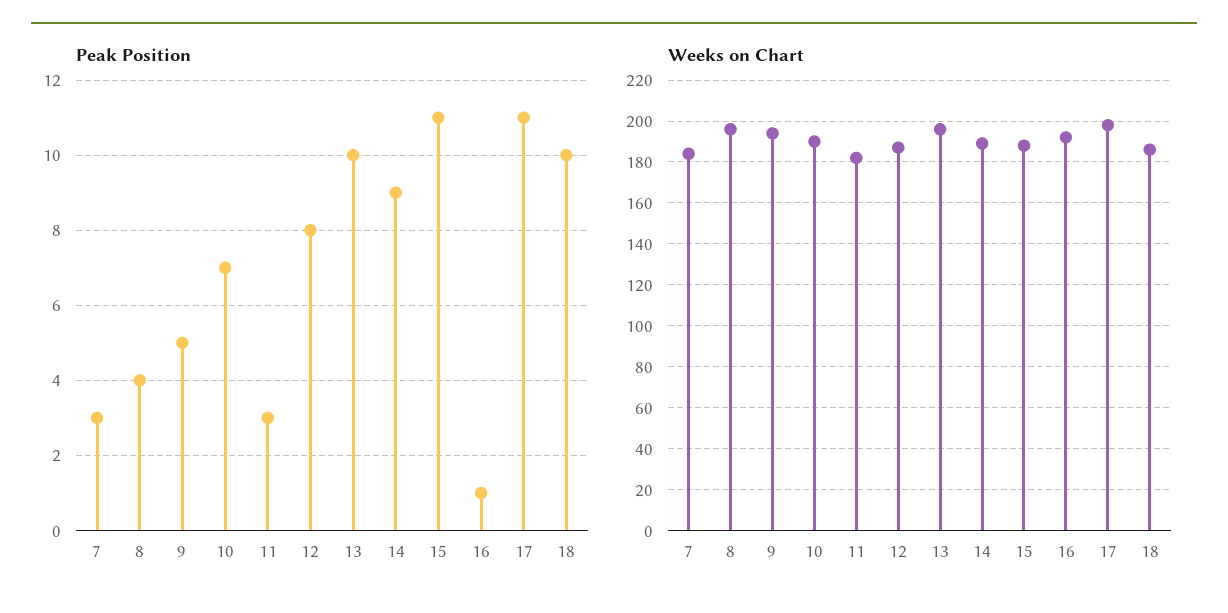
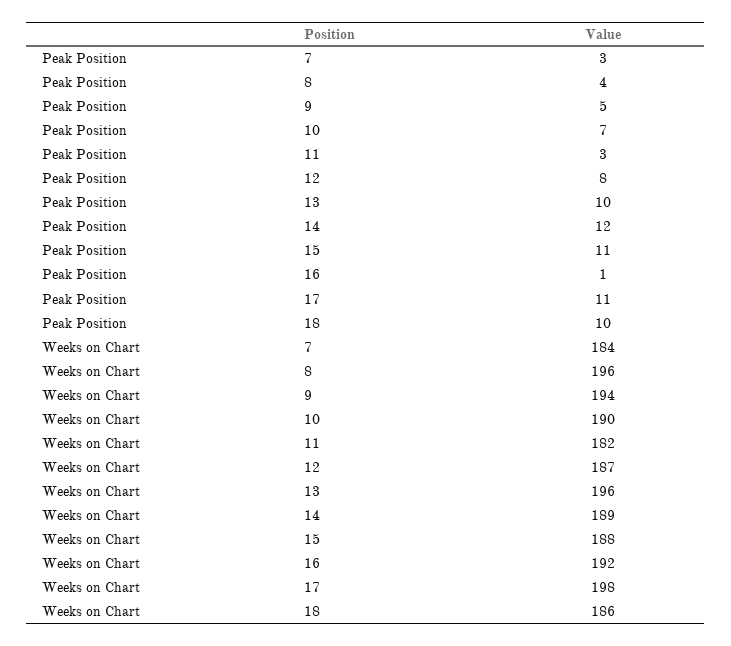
  {
    "Peak Position": {
      "7": 3,
      "8": 4,
      "9": 5,
      "10": 7,
      "11": 3,
      "12": 8,
      "13": 10,
-     "14": 9,
+     "14": 12,
      "15": 11,
      "16": 1,
      "17": 11,
      "18": 10
    },
    "Weeks on Chart": {
      "7": 184,
      "8": 196,
      "9": 194,
      "10": 190,
      "11": 182,
      "12": 187,
      "13": 196,
      "14": 189,
      "15": 188,
      "16": 192,
      "17": 198,
      "18": 186
    }
  }

